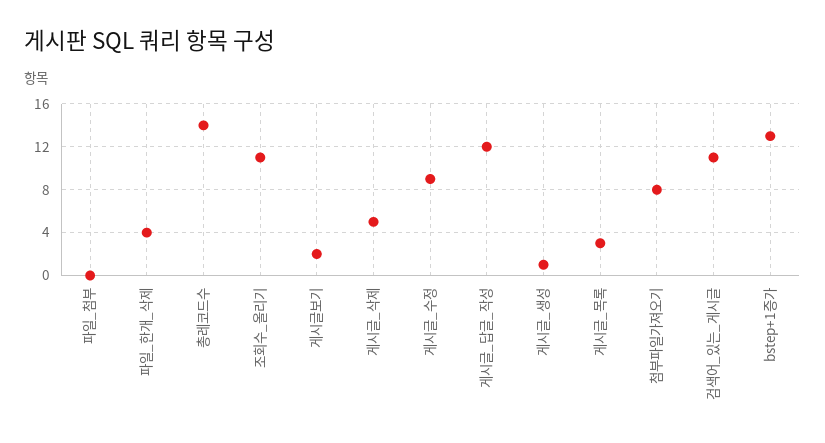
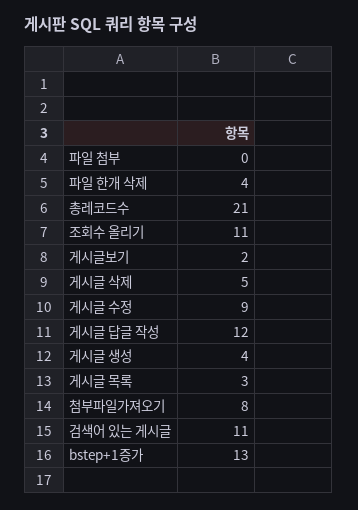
  {
    "파일_첨부": 0,
    "파일_한개_삭제": 4,
-   "총레코드수": 14,
+   "총레코드수": 21,
    "조회수_올리기": 11,
    "게시글보기": 2,
    "게시글_삭제": 5,
    "게시글_수정": 9,
    "게시글_답글_작성": 12,
-   "게시글_생성": 1,
+   "게시글_생성": 4,
    "게시글_목록": 3,
    "첨부파일가져오기": 8,
    "검색어_있는_게시글": 11,
    "bstep+1증가": 13
  }

